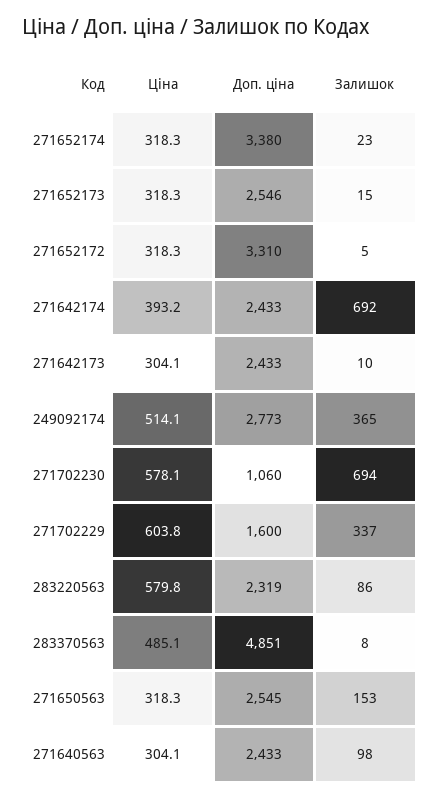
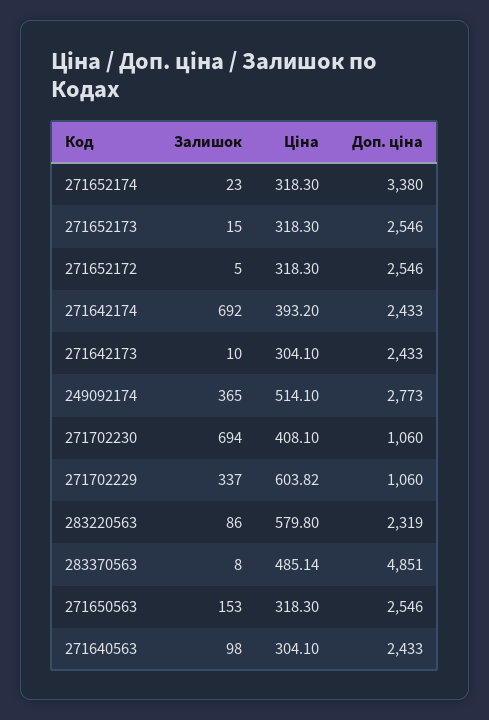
  {
    "Ціна": {
      "271652174": 318.3,
      "271652173": 318.3,
      "271652172": 318.3,
      "271642174": 393.2,
      "271642173": 304.1,
      "249092174": 514.1,
-     "271702230": 578.1,
+     "271702230": 408.1,
      "271702229": 603.82,
      "283220563": 579.8,
      "283370563": 485.14,
      "271650563": 318.3,
      "271640563": 304.1
    },
    "Доп. ціна": {
      "271652174": 3380,
      "271652173": 2546,
-     "271652172": 3310,
+     "271652172": 2546,
      "271642174": 2433,
      "271642173": 2433,
      "249092174": 2773,
      "271702230": 1060,
-     "271702229": 1600,
+     "271702229": 1060,
      "283220563": 2319,
      "283370563": 4851,
-     "271650563": 2545,
+     "271650563": 2546,
      "271640563": 2433
    },
    "Залишок": {
      "271652174": 23,
      "271652173": 15,
      "271652172": 5,
      "271642174": 692,
      "271642173": 10,
      "249092174": 365,
      "271702230": 694,
      "271702229": 337,
      "283220563": 86,
      "283370563": 8,
      "271650563": 153,
      "271640563": 98
    }
  }

